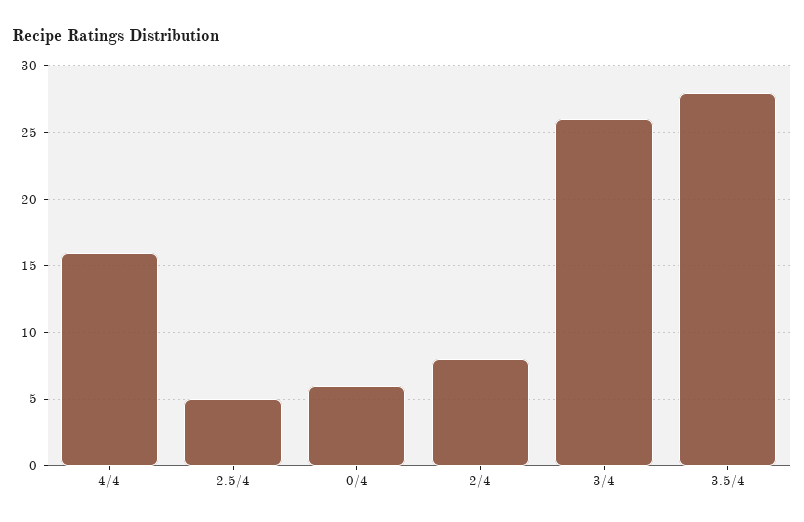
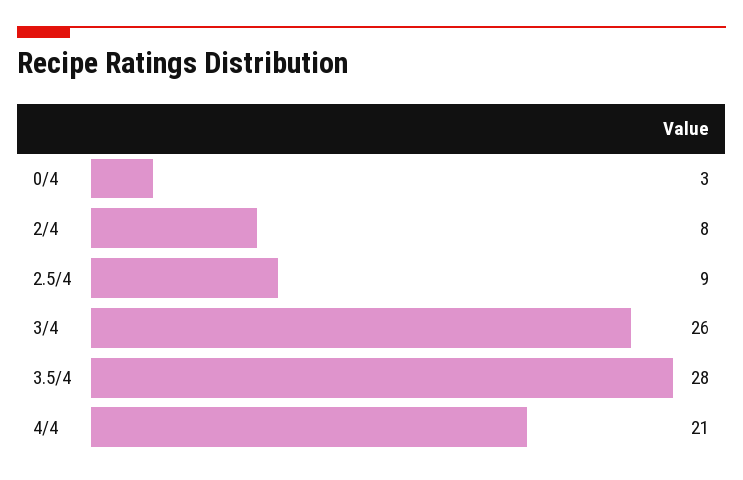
  {
-   "4/4": 16,
+   "4/4": 21,
-   "2.5/4": 5,
+   "2.5/4": 9,
-   "0/4": 6,
+   "0/4": 3,
    "2/4": 8,
    "3/4": 26,
    "3.5/4": 28
  }

